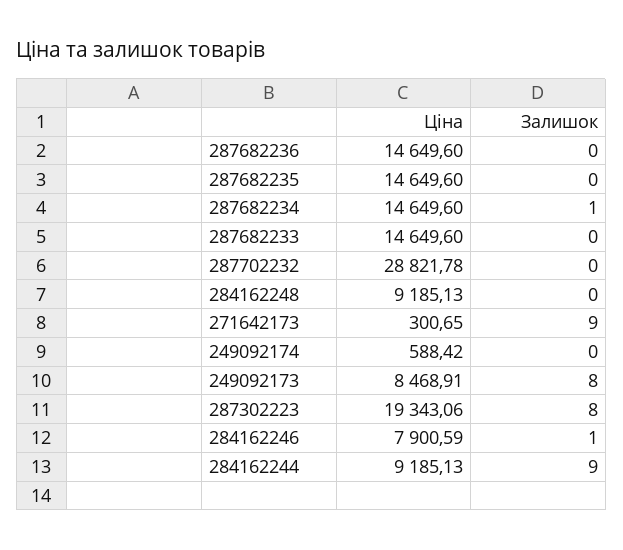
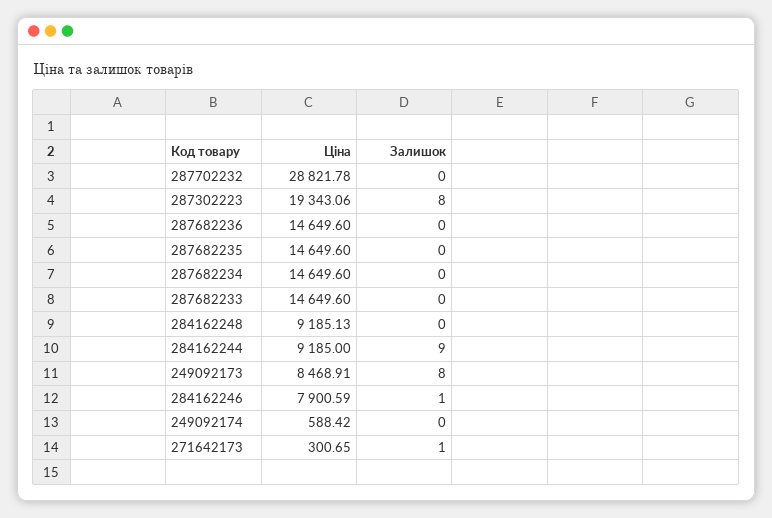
  {
    "Ціна": {
      "287682236": 14649.6,
      "287682235": 14649.6,
      "287682234": 14649.6,
      "287682233": 14649.6,
      "287702232": 28821.78,
      "284162248": 9185.13,
      "271642173": 300.65,
      "249092174": 588.42,
      "249092173": 8468.91,
      "287302223": 19343.06,
      "284162246": 7900.59,
-     "284162244": 9185.13
+     "284162244": 9185
    },
    "Залишок": {
      "287682236": 0,
      "287682235": 0,
-     "287682234": 1,
+     "287682234": 0,
      "287682233": 0,
      "287702232": 0,
      "284162248": 0,
-     "271642173": 9,
+     "271642173": 1,
      "249092174": 0,
      "249092173": 8,
      "287302223": 8,
      "284162246": 1,
      "284162244": 9
    }
  }

